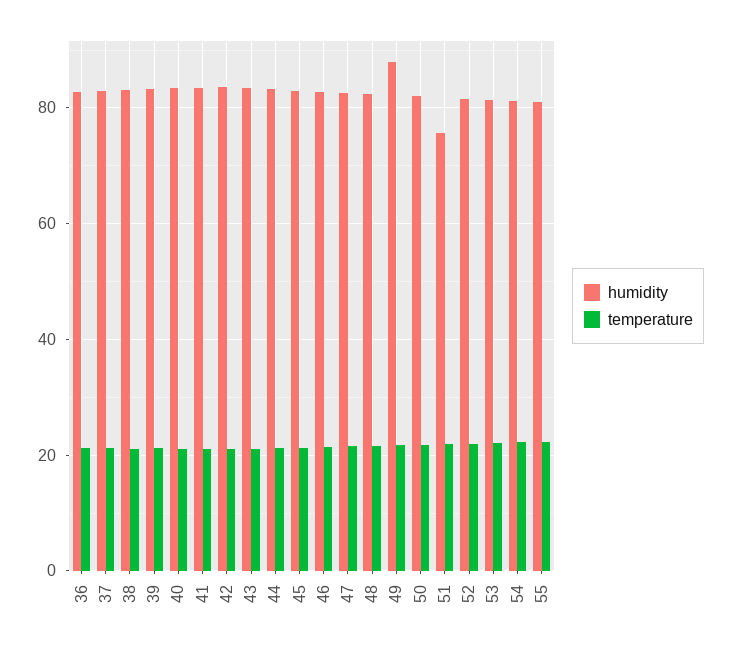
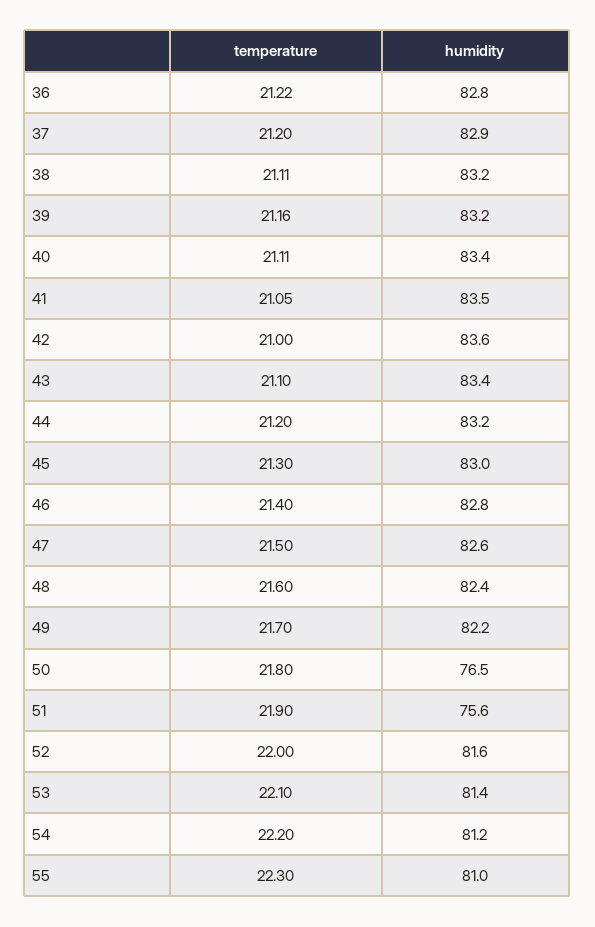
  {
    "humidity": {
      "36": 82.8,
      "37": 82.9,
      "38": 83.2,
      "39": 83.2,
      "40": 83.4,
      "41": 83.5,
      "42": 83.6,
      "43": 83.4,
      "44": 83.2,
      "45": 83,
      "46": 82.8,
      "47": 82.6,
      "48": 82.4,
-     "49": 88,
+     "49": 82.2,
-     "50": 82,
+     "50": 76.5,
      "51": 75.6,
      "52": 81.6,
      "53": 81.4,
      "54": 81.2,
      "55": 81
    },
    "temperature": {
      "36": 21.22,
      "37": 21.2,
      "38": 21.11,
      "39": 21.16,
      "40": 21.11,
      "41": 21.05,
      "42": 21,
      "43": 21.1,
      "44": 21.2,
      "45": 21.3,
      "46": 21.4,
      "47": 21.5,
      "48": 21.6,
      "49": 21.7,
      "50": 21.8,
      "51": 21.9,
      "52": 22,
      "53": 22.1,
      "54": 22.2,
      "55": 22.3
    }
  }

